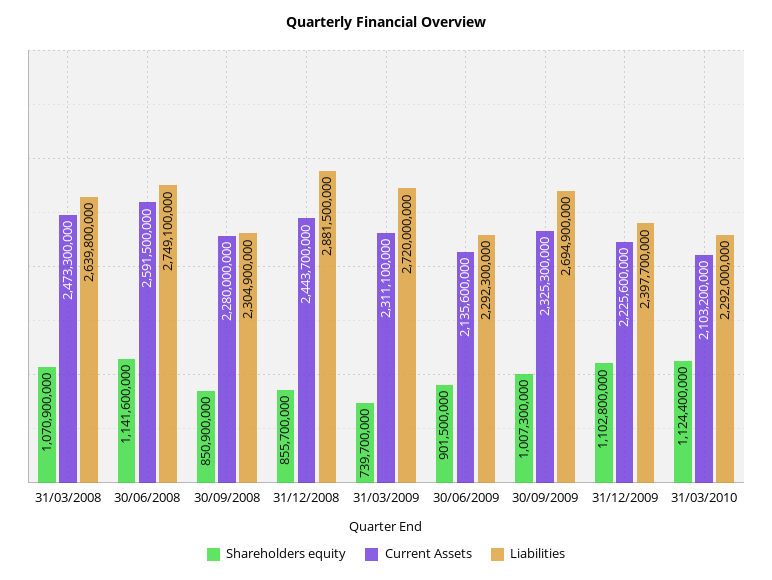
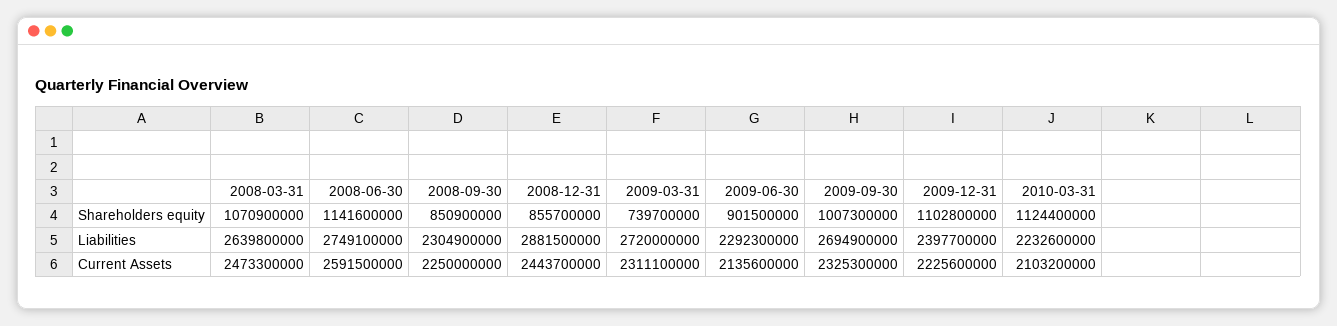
  {
    "Shareholders equity": {
      "31/03/2008": 1070900000,
      "30/06/2008": 1141600000,
      "30/09/2008": 850900000,
      "31/12/2008": 855700000,
      "31/03/2009": 739700000,
      "30/06/2009": 901500000,
      "30/09/2009": 1007300000,
      "31/12/2009": 1102800000,
      "31/03/2010": 1124400000
    },
    "Current Assets": {
      "31/03/2008": 2473300000,
      "30/06/2008": 2591500000,
-     "30/09/2008": 2280000000,
+     "30/09/2008": 2250000000,
      "31/12/2008": 2443700000,
      "31/03/2009": 2311100000,
      "30/06/2009": 2135600000,
      "30/09/2009": 2325300000,
      "31/12/2009": 2225600000,
      "31/03/2010": 2103200000
    },
    "Liabilities": {
      "31/03/2008": 2639800000,
      "30/06/2008": 2749100000,
      "30/09/2008": 2304900000,
      "31/12/2008": 2881500000,
      "31/03/2009": 2720000000,
      "30/06/2009": 2292300000,
      "30/09/2009": 2694900000,
      "31/12/2009": 2397700000,
-     "31/03/2010": 2292000000
+     "31/03/2010": 2232600000
    }
  }

